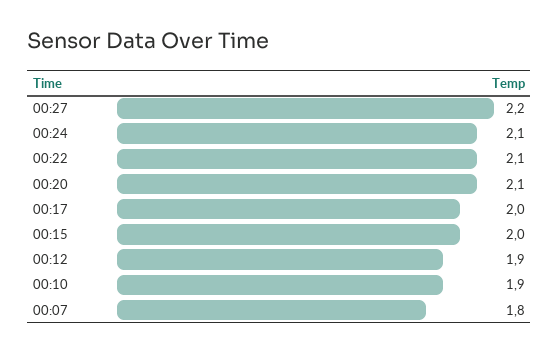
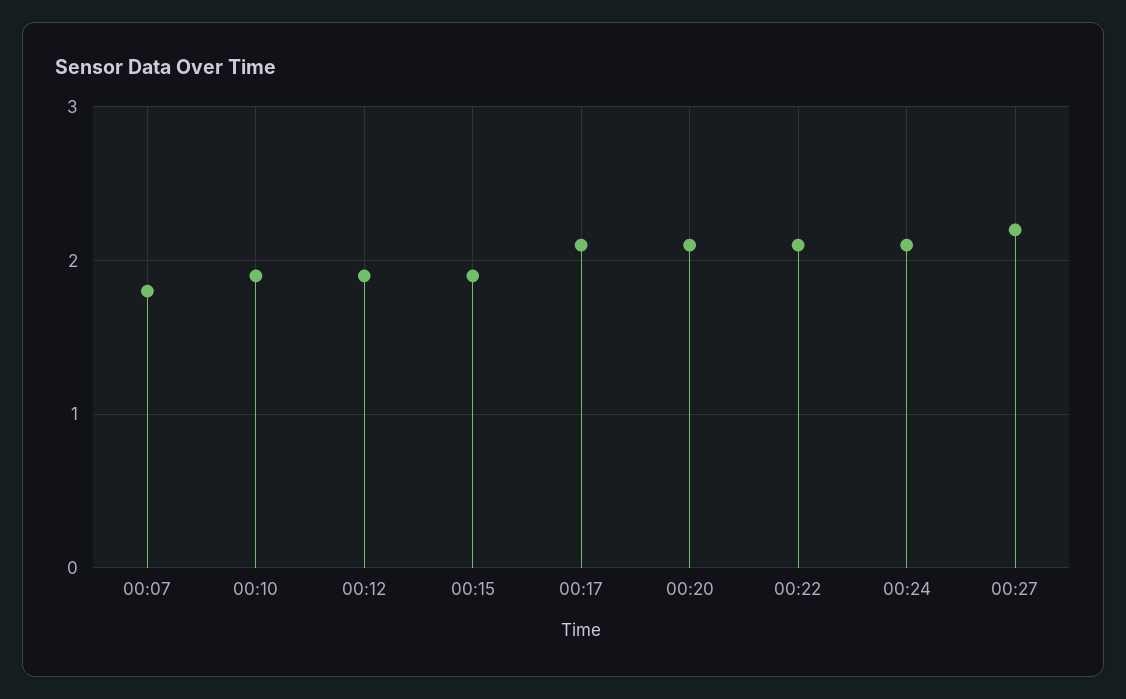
  {
    "00:27": 2.2,
    "00:24": 2.1,
    "00:22": 2.1,
    "00:20": 2.1,
-   "00:17": 2,
+   "00:17": 2.1,
-   "00:15": 2,
+   "00:15": 1.9,
    "00:12": 1.9,
    "00:10": 1.9,
    "00:07": 1.8
  }

